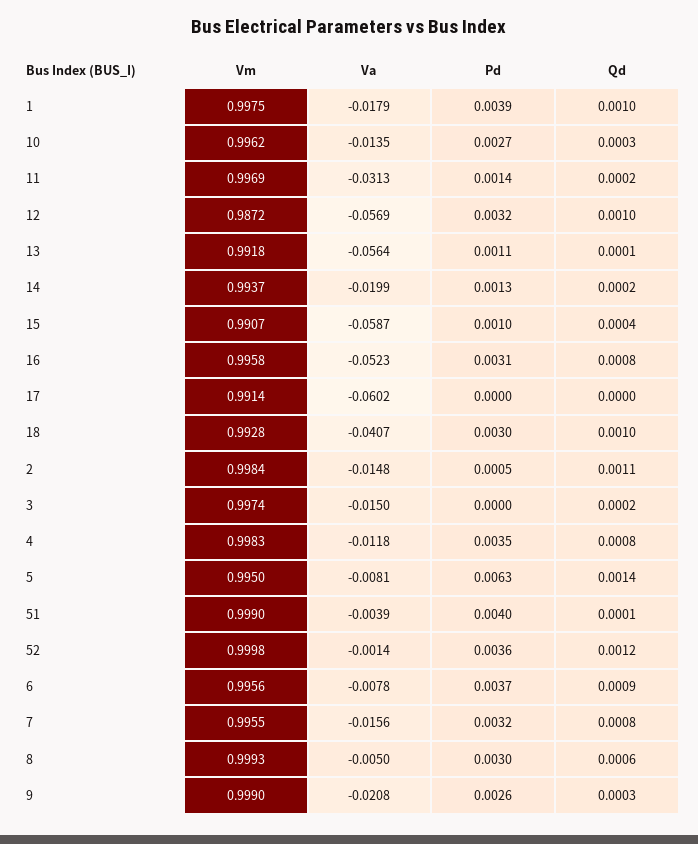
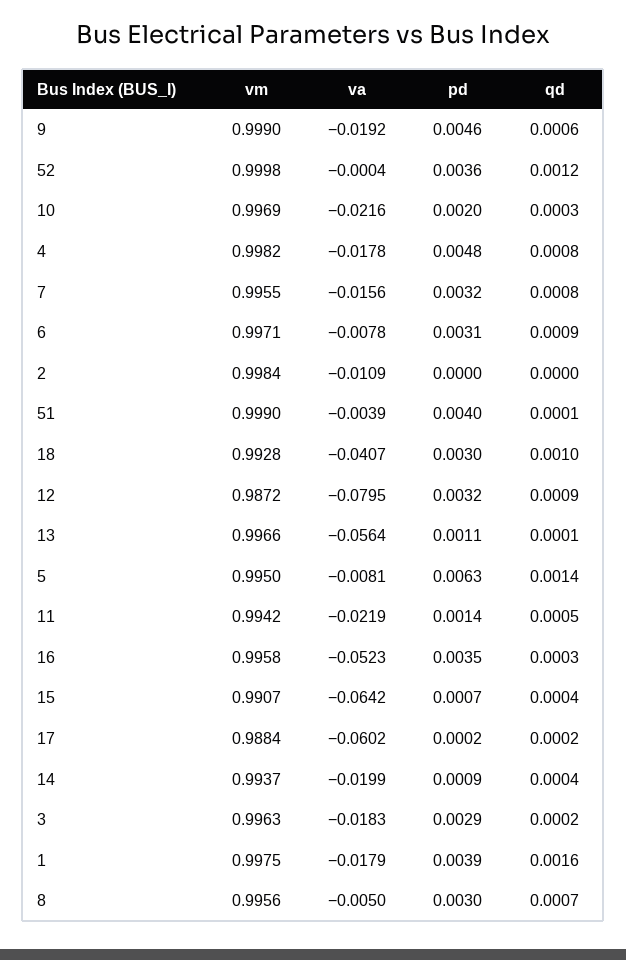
  {
    "Vm": {
      "1": 0.9975,
-     "10": 0.9962,
+     "10": 0.9969,
-     "11": 0.9969,
+     "11": 0.9942,
      "12": 0.9872,
-     "13": 0.9918,
+     "13": 0.9966,
      "14": 0.9937,
      "15": 0.9907,
      "16": 0.9958,
-     "17": 0.9914,
+     "17": 0.9884,
      "18": 0.9928,
      "2": 0.9984,
-     "3": 0.9974,
+     "3": 0.9963,
-     "4": 0.9983,
+     "4": 0.9982,
      "5": 0.995,
      "51": 0.999,
      "52": 0.9998,
-     "6": 0.9956,
+     "6": 0.9971,
      "7": 0.9955,
-     "8": 0.9993,
+     "8": 0.9956,
      "9": 0.999
    },
    "Va": {
      "1": -0.0179,
-     "10": -0.0135,
+     "10": -0.0216,
-     "11": -0.0313,
+     "11": -0.0219,
-     "12": -0.0569,
+     "12": -0.0795,
      "13": -0.0564,
      "14": -0.0199,
-     "15": -0.0587,
+     "15": -0.0642,
      "16": -0.0523,
      "17": -0.0602,
      "18": -0.0407,
-     "2": -0.0148,
+     "2": -0.0109,
-     "3": -0.015,
+     "3": -0.0183,
-     "4": -0.0118,
+     "4": -0.0178,
      "5": -0.0081,
      "51": -0.0039,
-     "52": -0.0014,
+     "52": -0.0004,
      "6": -0.0078,
      "7": -0.0156,
      "8": -0.005,
-     "9": -0.0208
+     "9": -0.0192
    },
    "Pd": {
      "1": 0.0039,
-     "10": 0.0027,
+     "10": 0.002,
      "11": 0.0014,
      "12": 0.0032,
      "13": 0.0011,
-     "14": 0.0013,
+     "14": 0.0009,
-     "15": 0.001,
+     "15": 0.0007,
-     "16": 0.0031,
+     "16": 0.0035,
-     "17": 0,
+     "17": 0.0002,
      "18": 0.003,
-     "2": 0.0005,
+     "2": 0,
-     "3": 0,
+     "3": 0.0029,
-     "4": 0.0035,
+     "4": 0.0048,
      "5": 0.0063,
      "51": 0.004,
      "52": 0.0036,
-     "6": 0.0037,
+     "6": 0.0031,
      "7": 0.0032,
      "8": 0.003,
-     "9": 0.0026
+     "9": 0.0046
    },
    "Qd": {
-     "1": 0.001,
+     "1": 0.0016,
      "10": 0.0003,
-     "11": 0.0002,
+     "11": 0.0005,
-     "12": 0.001,
+     "12": 0.0009,
      "13": 0.0001,
-     "14": 0.0002,
+     "14": 0.0004,
      "15": 0.0004,
-     "16": 0.0008,
+     "16": 0.0003,
-     "17": 0,
+     "17": 0.0002,
      "18": 0.001,
-     "2": 0.0011,
+     "2": 0,
      "3": 0.0002,
      "4": 0.0008,
      "5": 0.0014,
      "51": 0.0001,
      "52": 0.0012,
      "6": 0.0009,
      "7": 0.0008,
-     "8": 0.0006,
+     "8": 0.0007,
-     "9": 0.0003
+     "9": 0.0006
    }
  }

